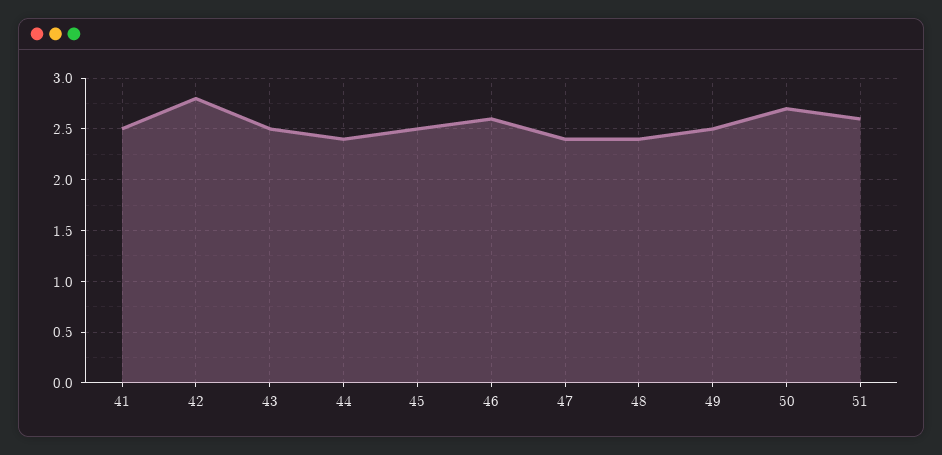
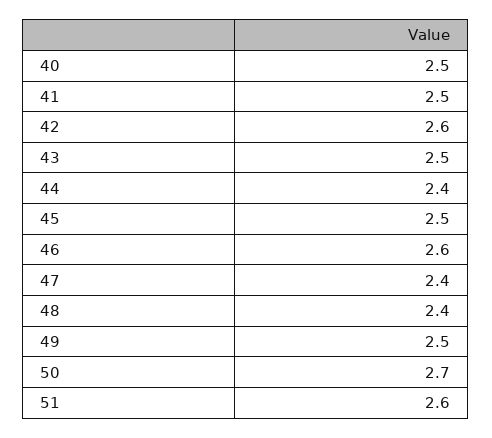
  {
    "41": 2.5,
-   "42": 2.8,
+   "42": 2.6,
    "43": 2.5,
    "44": 2.4,
    "45": 2.5,
    "46": 2.6,
    "47": 2.4,
    "48": 2.4,
    "49": 2.5,
    "50": 2.7,
-   "51": 2.6
+   "51": 2.6,
+   "40": 2.5
  }

